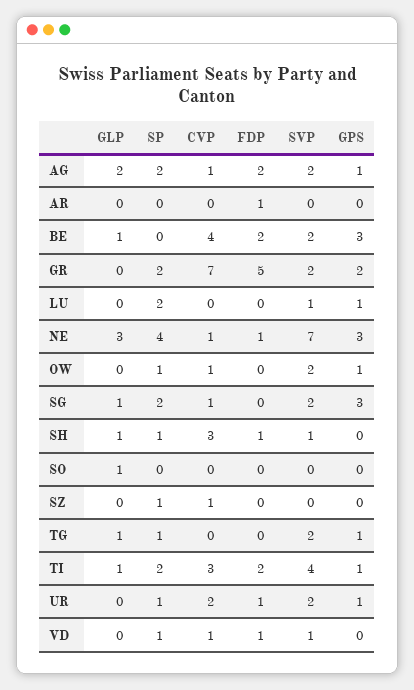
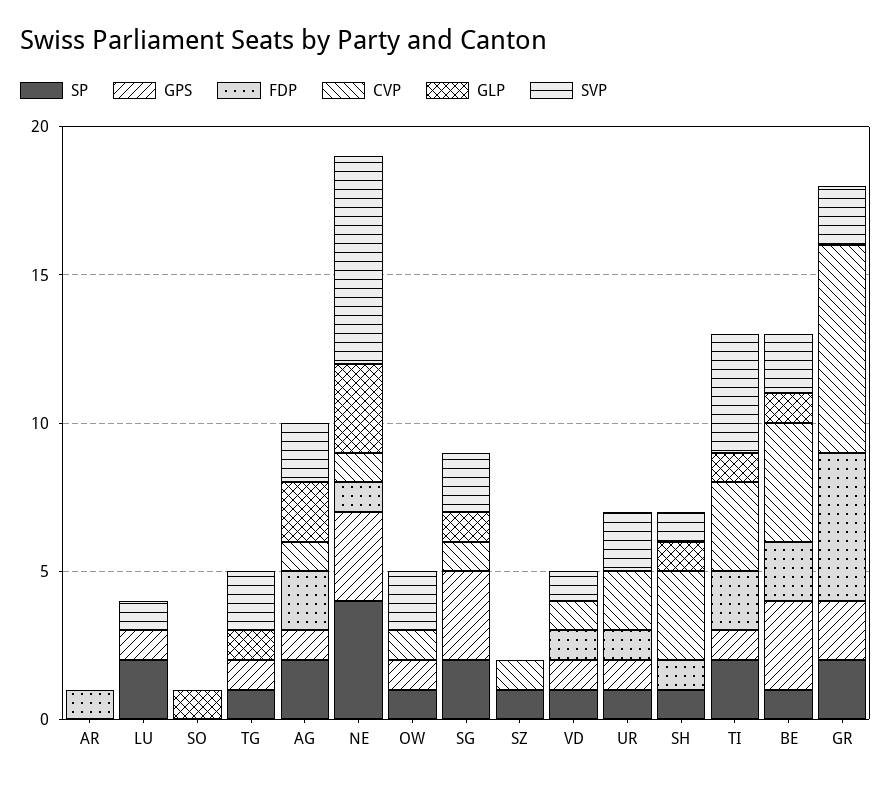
  {
    "GLP": {
      "AG": 2,
      "AR": 0,
      "BE": 1,
      "GR": 0,
      "LU": 0,
      "NE": 3,
      "OW": 0,
      "SG": 1,
      "SH": 1,
      "SO": 1,
      "SZ": 0,
      "TG": 1,
      "TI": 1,
      "UR": 0,
      "VD": 0
    },
    "SP": {
      "AG": 2,
      "AR": 0,
-     "BE": 0,
+     "BE": 1,
      "GR": 2,
      "LU": 2,
      "NE": 4,
      "OW": 1,
      "SG": 2,
      "SH": 1,
      "SO": 0,
      "SZ": 1,
      "TG": 1,
      "TI": 2,
      "UR": 1,
      "VD": 1
    },
    "CVP": {
      "AG": 1,
      "AR": 0,
      "BE": 4,
      "GR": 7,
      "LU": 0,
      "NE": 1,
      "OW": 1,
      "SG": 1,
      "SH": 3,
      "SO": 0,
      "SZ": 1,
      "TG": 0,
      "TI": 3,
      "UR": 2,
      "VD": 1
    },
    "FDP": {
      "AG": 2,
      "AR": 1,
      "BE": 2,
      "GR": 5,
      "LU": 0,
      "NE": 1,
      "OW": 0,
      "SG": 0,
      "SH": 1,
      "SO": 0,
      "SZ": 0,
      "TG": 0,
      "TI": 2,
      "UR": 1,
      "VD": 1
    },
    "SVP": {
      "AG": 2,
      "AR": 0,
      "BE": 2,
      "GR": 2,
      "LU": 1,
      "NE": 7,
      "OW": 2,
      "SG": 2,
      "SH": 1,
      "SO": 0,
      "SZ": 0,
      "TG": 2,
      "TI": 4,
      "UR": 2,
      "VD": 1
    },
    "GPS": {
      "AG": 1,
      "AR": 0,
      "BE": 3,
      "GR": 2,
      "LU": 1,
      "NE": 3,
      "OW": 1,
      "SG": 3,
      "SH": 0,
      "SO": 0,
      "SZ": 0,
      "TG": 1,
      "TI": 1,
      "UR": 1,
-     "VD": 0
+     "VD": 1
    }
  }

